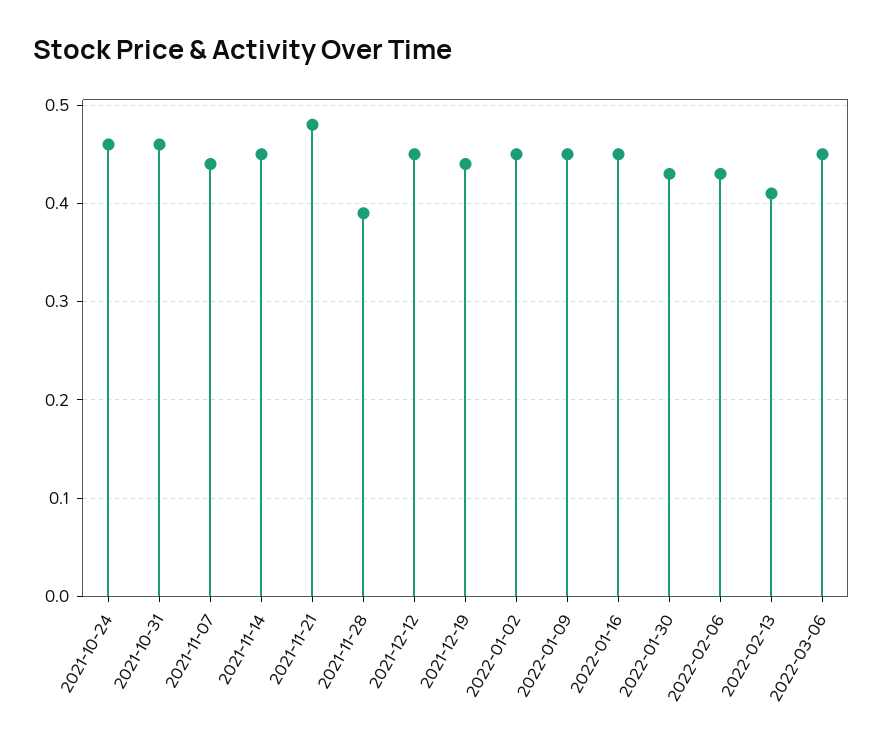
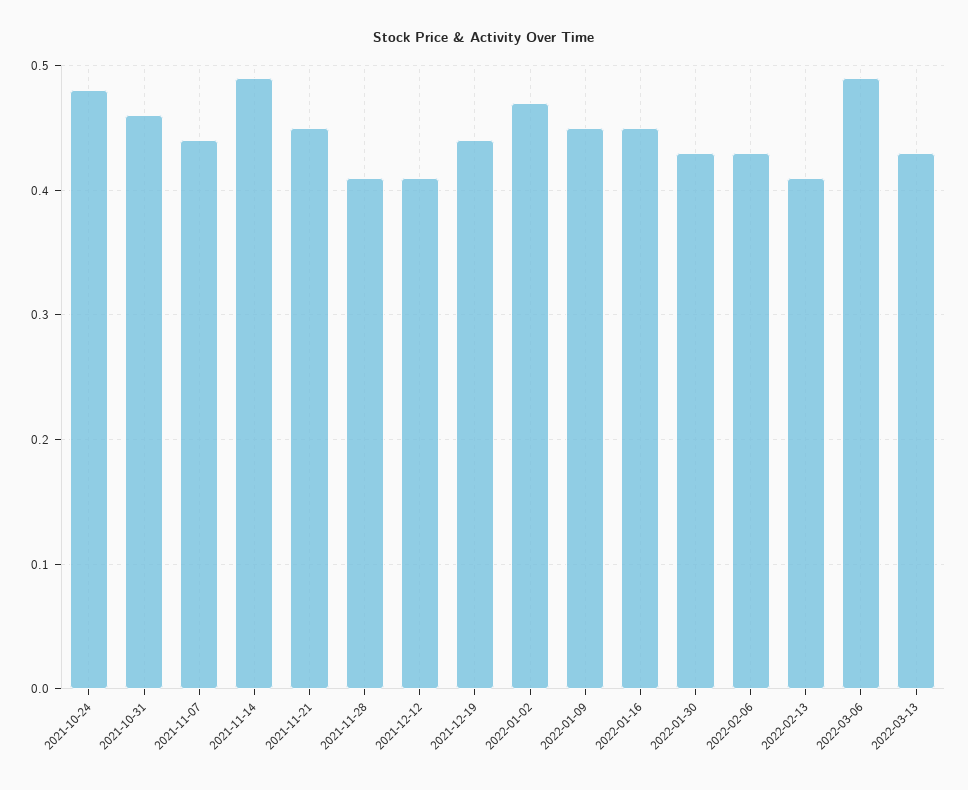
  {
-   "2021-10-24": 0.46,
+   "2021-10-24": 0.48,
    "2021-10-31": 0.46,
    "2021-11-07": 0.44,
-   "2021-11-14": 0.45,
+   "2021-11-14": 0.49,
-   "2021-11-21": 0.48,
+   "2021-11-21": 0.45,
-   "2021-11-28": 0.39,
+   "2021-11-28": 0.41,
-   "2021-12-12": 0.45,
+   "2021-12-12": 0.41,
    "2021-12-19": 0.44,
-   "2022-01-02": 0.45,
+   "2022-01-02": 0.47,
    "2022-01-09": 0.45,
    "2022-01-16": 0.45,
    "2022-01-30": 0.43,
    "2022-02-06": 0.43,
    "2022-02-13": 0.41,
-   "2022-03-06": 0.45
+   "2022-03-06": 0.49,
+   "2022-03-13": 0.43
  }

